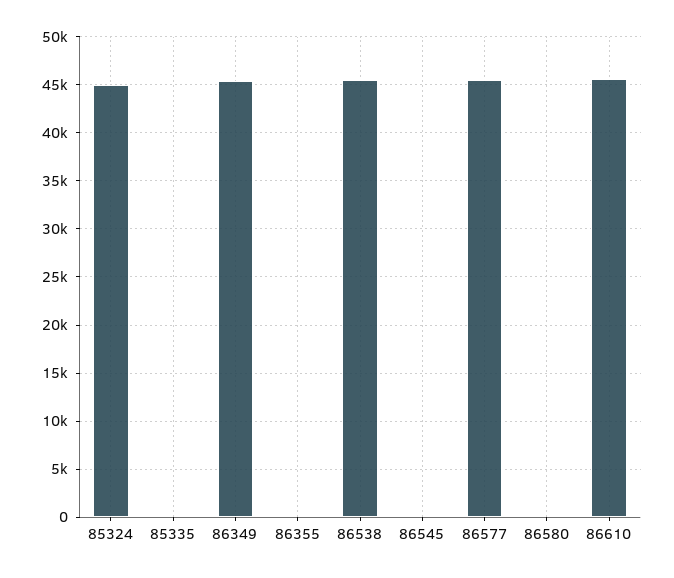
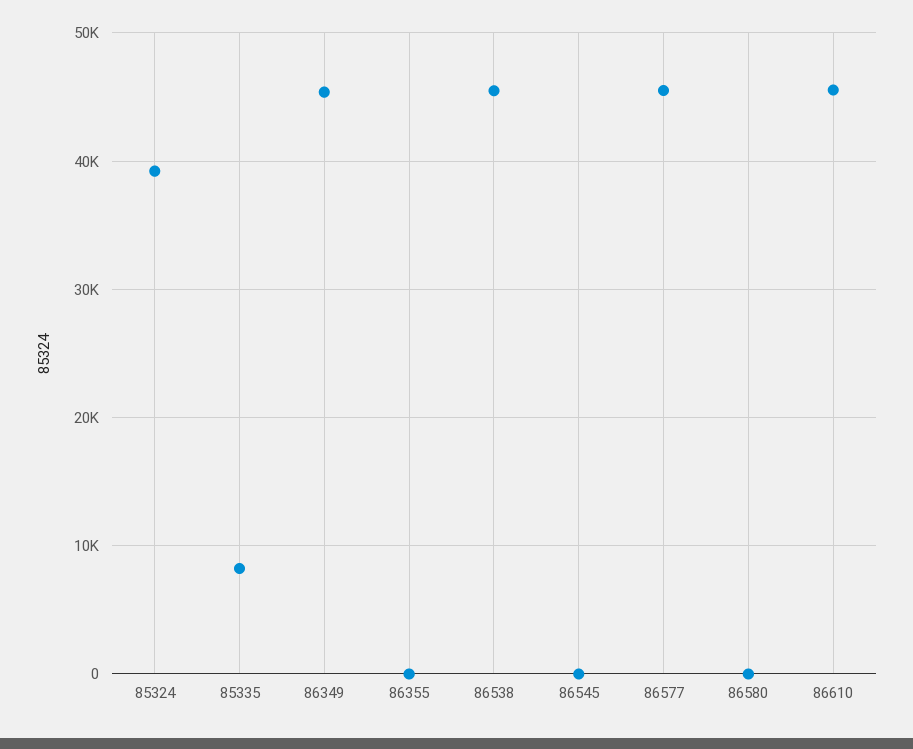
  {
-   "85324": 45000,
+   "85324": 39000,
-   "85335": 0,
+   "85335": 8000,
    "86349": 45000,
    "86355": 0,
    "86538": 45000,
    "86545": 0,
    "86577": 46000,
    "86580": 0,
    "86610": 46000
  }

